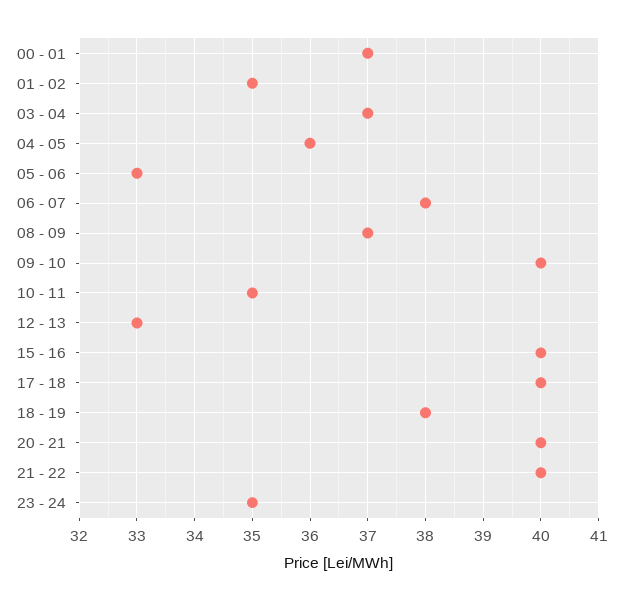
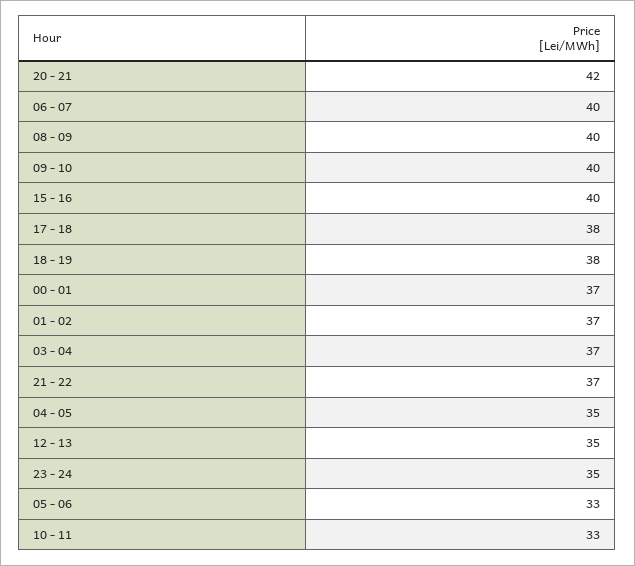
  {
    "00 - 01": 37,
-   "01 - 02": 35,
+   "01 - 02": 37,
    "03 - 04": 37,
-   "04 - 05": 36,
+   "04 - 05": 35,
    "05 - 06": 33,
-   "06 - 07": 38,
+   "06 - 07": 40,
-   "08 - 09": 37,
+   "08 - 09": 40,
    "09 - 10": 40,
-   "10 - 11": 35,
+   "10 - 11": 33,
-   "12 - 13": 33,
+   "12 - 13": 35,
    "15 - 16": 40,
-   "17 - 18": 40,
+   "17 - 18": 38,
    "18 - 19": 38,
-   "20 - 21": 40,
+   "20 - 21": 42,
-   "21 - 22": 40,
+   "21 - 22": 37,
    "23 - 24": 35
  }

